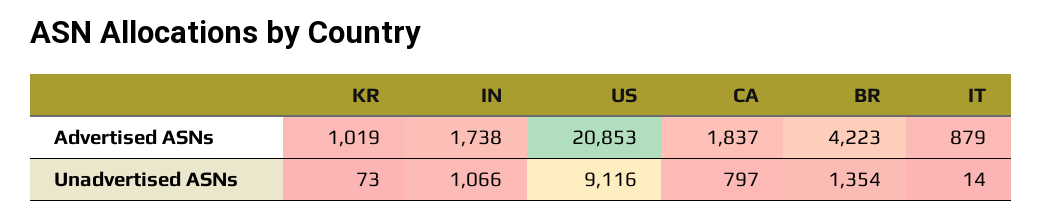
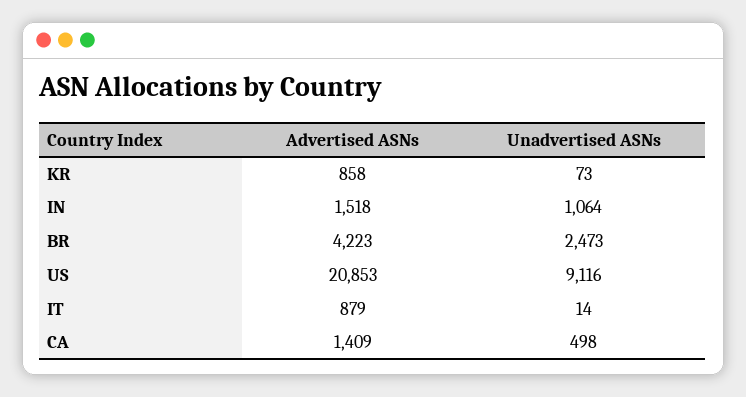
  {
    "KR": {
-     "Advertised ASNs": 1019,
+     "Advertised ASNs": 858,
      "Unadvertised ASNs": 73
    },
    "IN": {
-     "Advertised ASNs": 1738,
+     "Advertised ASNs": 1518,
-     "Unadvertised ASNs": 1066
+     "Unadvertised ASNs": 1064
    },
    "US": {
      "Advertised ASNs": 20853,
      "Unadvertised ASNs": 9116
    },
    "CA": {
-     "Advertised ASNs": 1837,
+     "Advertised ASNs": 1409,
-     "Unadvertised ASNs": 797
+     "Unadvertised ASNs": 498
    },
    "BR": {
      "Advertised ASNs": 4223,
-     "Unadvertised ASNs": 1354
+     "Unadvertised ASNs": 2473
    },
    "IT": {
      "Advertised ASNs": 879,
      "Unadvertised ASNs": 14
    }
  }

